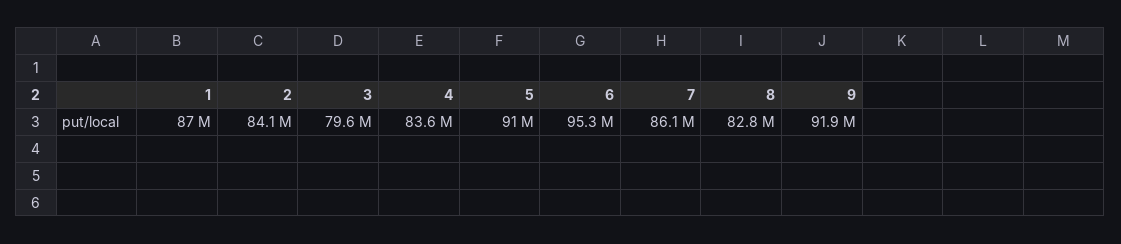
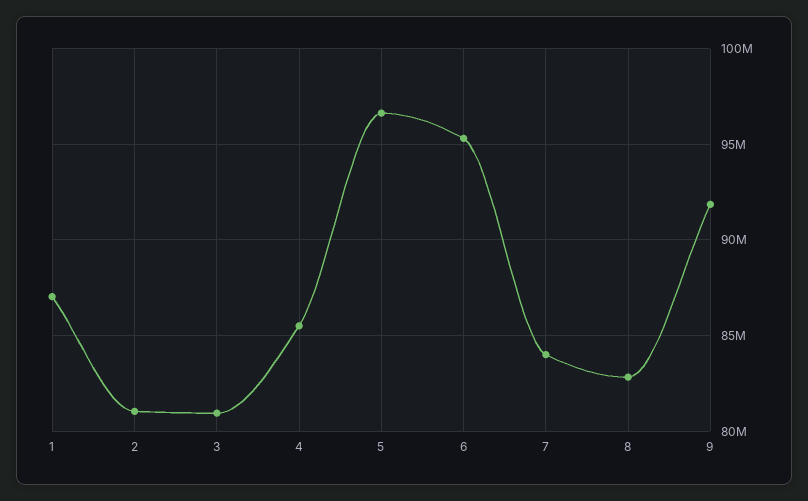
  {
    "1": 87000000,
-   "2": 84100000,
+   "2": 81000000,
-   "3": 79600000,
+   "3": 81000000,
-   "4": 83600000,
+   "4": 85500000,
-   "5": 91000000,
+   "5": 96500000,
    "6": 95300000,
-   "7": 86100000,
+   "7": 84000000,
    "8": 82800000,
    "9": 91900000
  }

